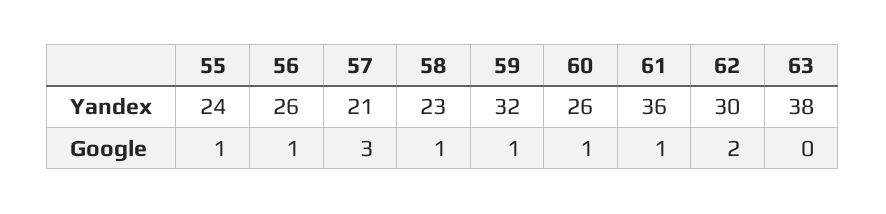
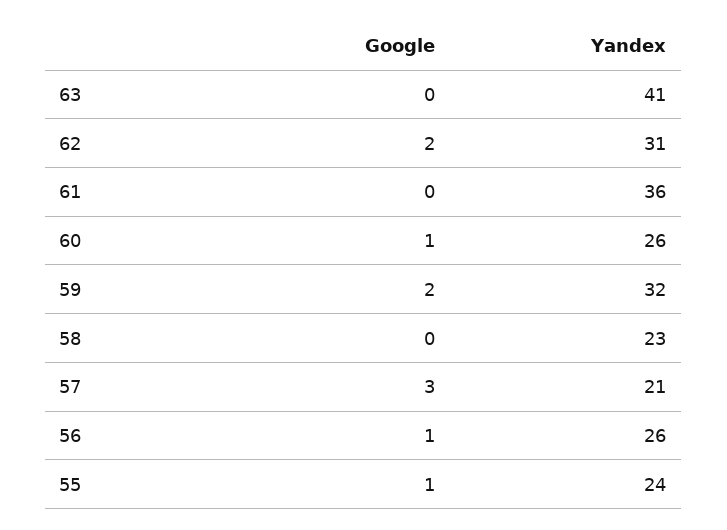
  {
    "55": {
      "Yandex": 24,
      "Google": 1
    },
    "56": {
      "Yandex": 26,
      "Google": 1
    },
    "57": {
      "Yandex": 21,
      "Google": 3
    },
    "58": {
      "Yandex": 23,
-     "Google": 1
+     "Google": 0
    },
    "59": {
      "Yandex": 32,
-     "Google": 1
+     "Google": 2
    },
    "60": {
      "Yandex": 26,
      "Google": 1
    },
    "61": {
      "Yandex": 36,
-     "Google": 1
+     "Google": 0
    },
    "62": {
-     "Yandex": 30,
+     "Yandex": 31,
      "Google": 2
    },
    "63": {
-     "Yandex": 38,
+     "Yandex": 41,
      "Google": 0
    }
  }

